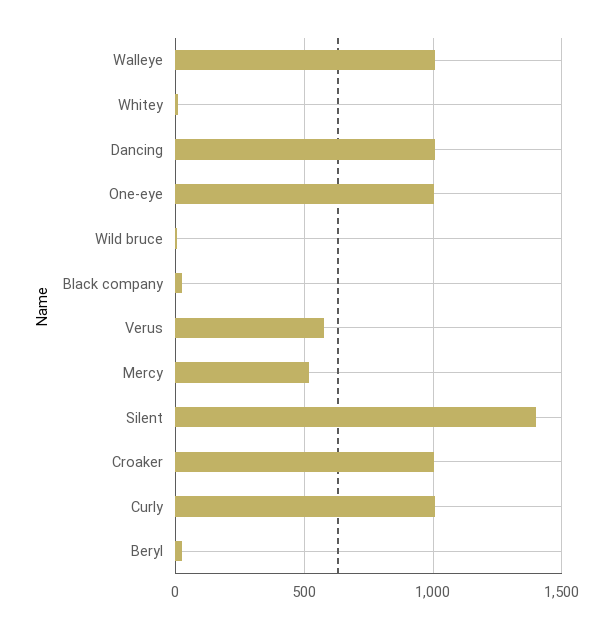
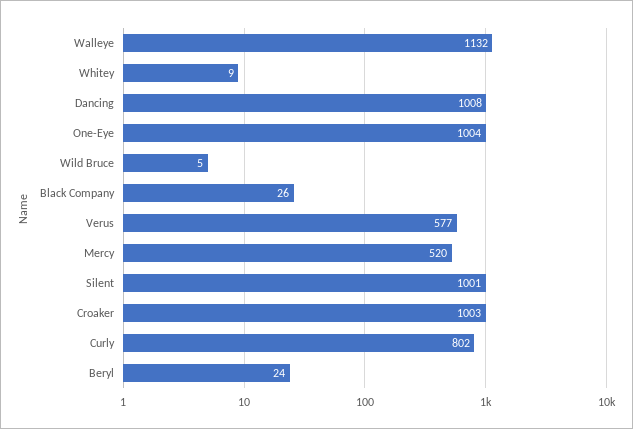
  {
-   "Walleye": 1000,
+   "Walleye": 1132,
    "Whitey": 9,
    "Dancing": 1008,
    "One-eye": 1004,
    "Wild bruce": 5,
    "Black company": 26,
    "Verus": 577,
    "Mercy": 520,
-   "Silent": 1400,
+   "Silent": 1001,
    "Croaker": 1003,
-   "Curly": 1000,
+   "Curly": 802,
    "Beryl": 24
  }

